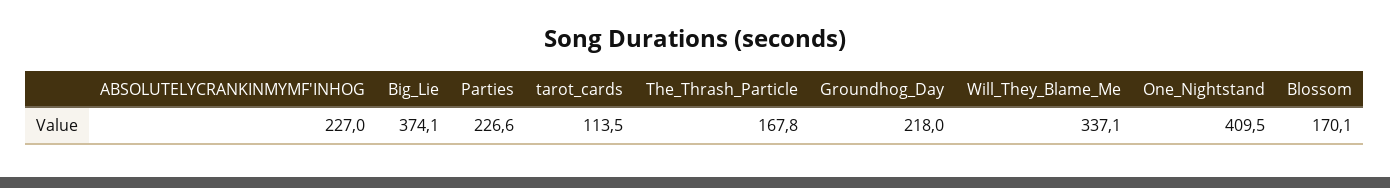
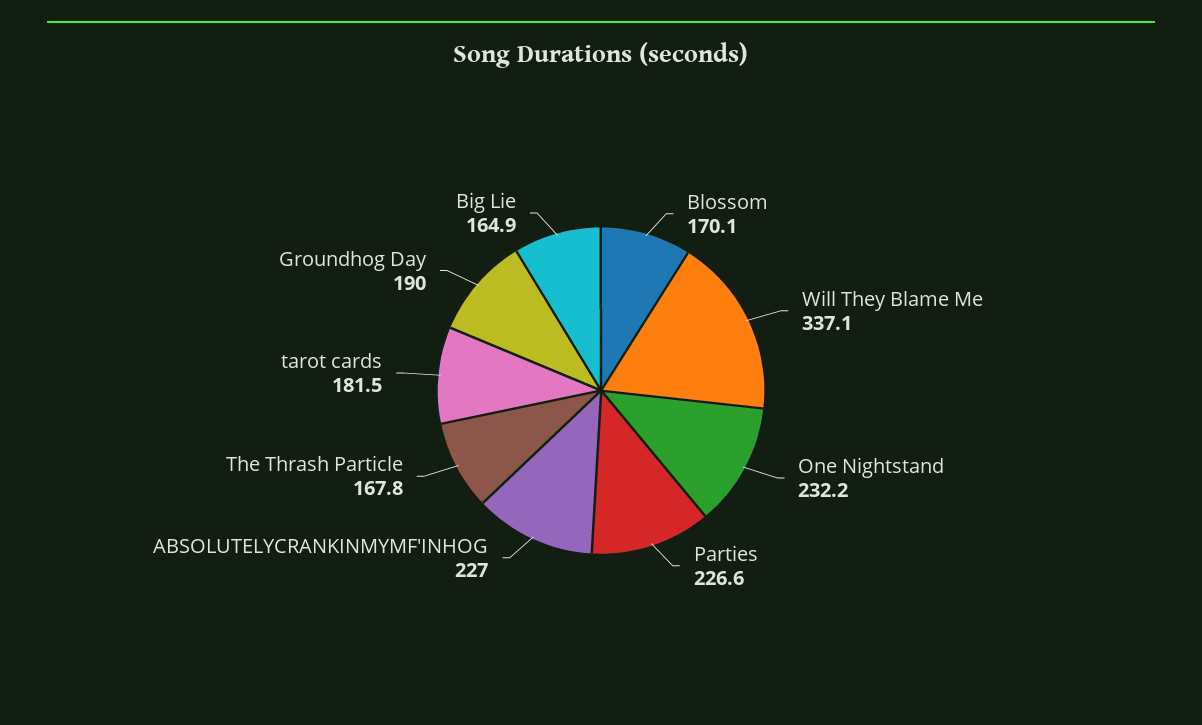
  {
    "ABSOLUTELYCRANKINMYMF'INHOG": 227,
-   "Big_Lie": 374.1,
+   "Big_Lie": 164.9,
    "Parties": 226.6,
-   "tarot_cards": 113.5,
+   "tarot_cards": 181.5,
    "The_Thrash_Particle": 167.8,
-   "Groundhog_Day": 218,
+   "Groundhog_Day": 190,
    "Will_They_Blame_Me": 337.1,
-   "One_Nightstand": 409.5,
+   "One_Nightstand": 232.2,
    "Blossom": 170.1
  }

